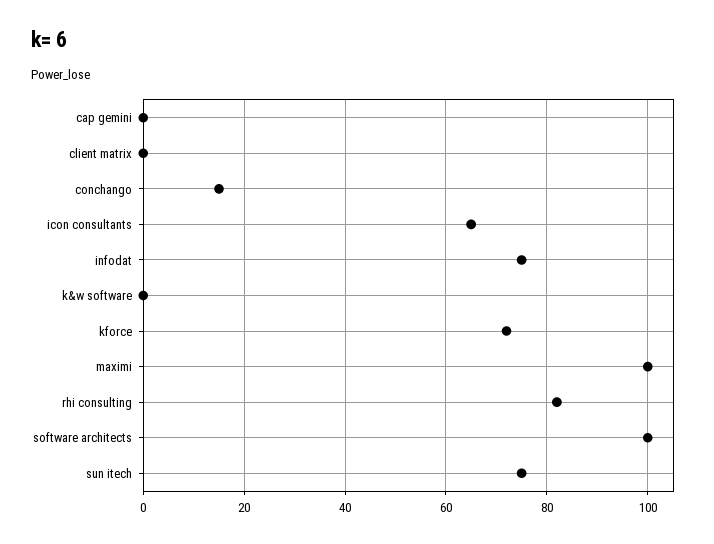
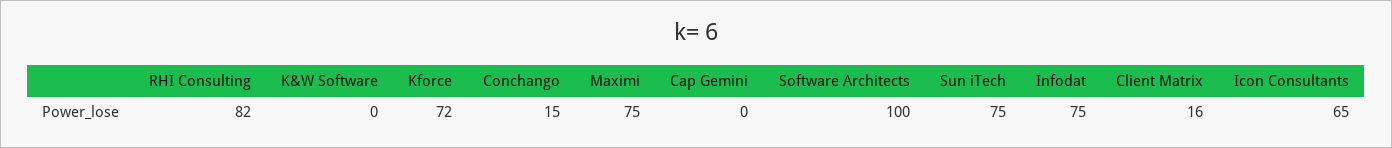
  {
    "cap gemini": 0,
-   "client matrix": 0,
+   "client matrix": 16,
    "conchango": 15,
    "icon consultants": 65,
    "infodat": 75,
    "k&w software": 0,
    "kforce": 72,
-   "maximi": 100,
+   "maximi": 75,
    "rhi consulting": 82,
    "software architects": 100,
    "sun itech": 75
  }

